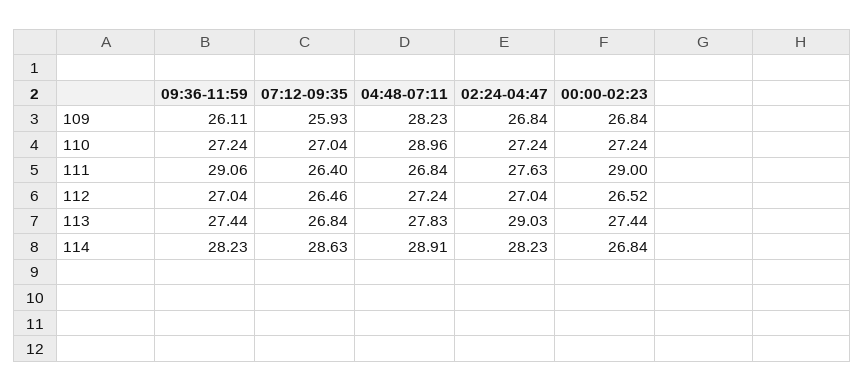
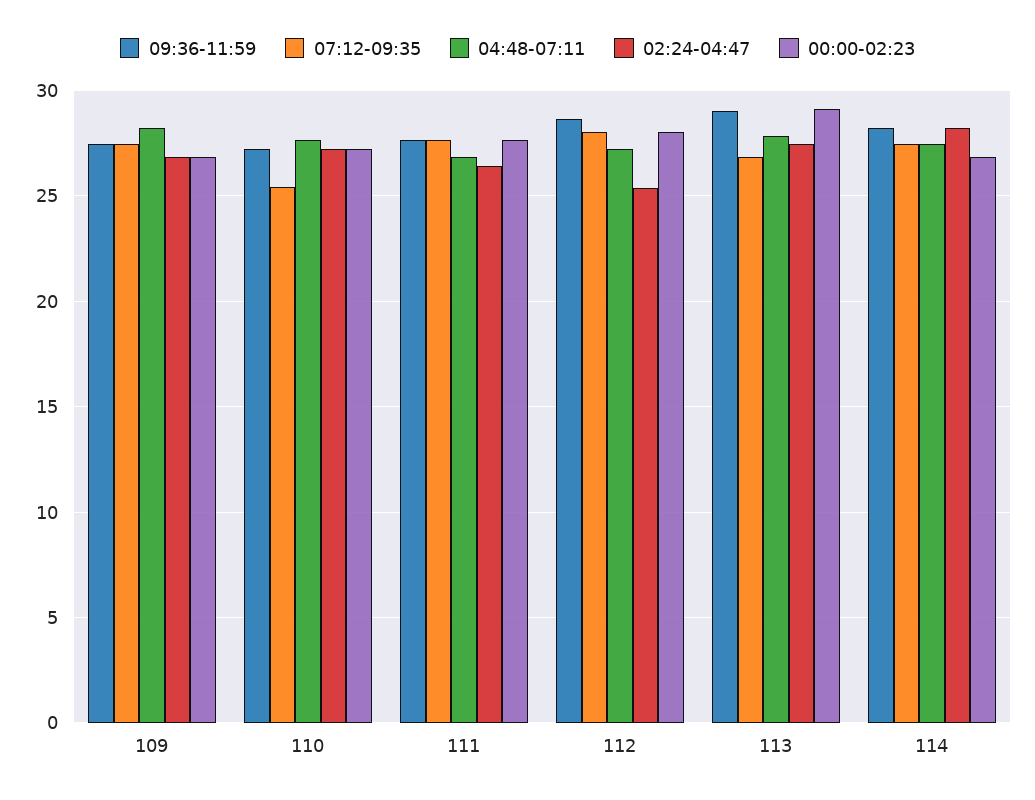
  {
    "09:36-11:59": {
-     "109": 26.11,
+     "109": 27.5,
      "110": 27.24,
-     "111": 29.06,
+     "111": 27.5,
-     "112": 27.04,
+     "112": 28.5,
-     "113": 27.44,
+     "113": 29,
      "114": 28.23
    },
    "07:12-09:35": {
-     "109": 25.93,
+     "109": 27.5,
-     "110": 27.04,
+     "110": 25.5,
-     "111": 26.4,
+     "111": 27.5,
-     "112": 26.46,
+     "112": 28,
      "113": 26.84,
-     "114": 28.63
+     "114": 27.5
    },
    "04:48-07:11": {
      "109": 28.23,
-     "110": 28.96,
+     "110": 27.5,
      "111": 26.84,
      "112": 27.24,
      "113": 27.83,
-     "114": 28.91
+     "114": 27.5
    },
    "02:24-04:47": {
      "109": 26.84,
      "110": 27.24,
-     "111": 27.63,
+     "111": 26.5,
-     "112": 27.04,
+     "112": 25.5,
-     "113": 29.03,
+     "113": 27.5,
      "114": 28.23
    },
    "00:00-02:23": {
      "109": 26.84,
      "110": 27.24,
-     "111": 29,
+     "111": 27.5,
-     "112": 26.52,
+     "112": 28,
-     "113": 27.44,
+     "113": 29,
      "114": 26.84
    }
  }

